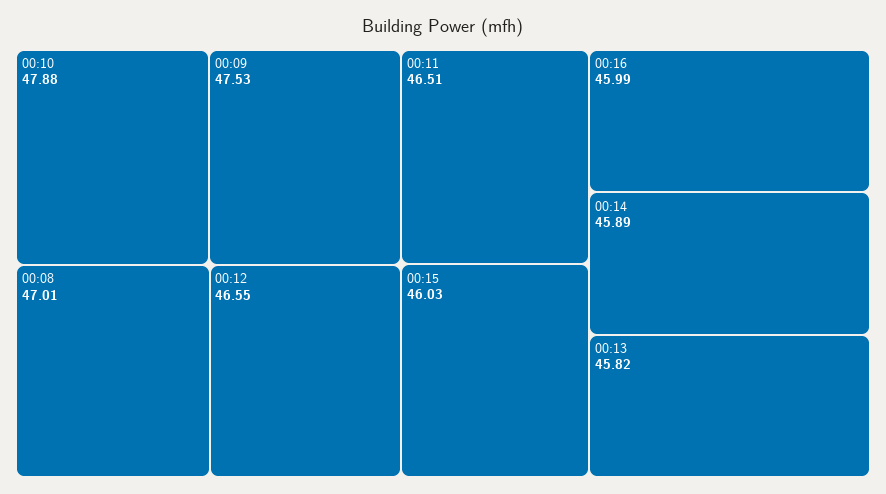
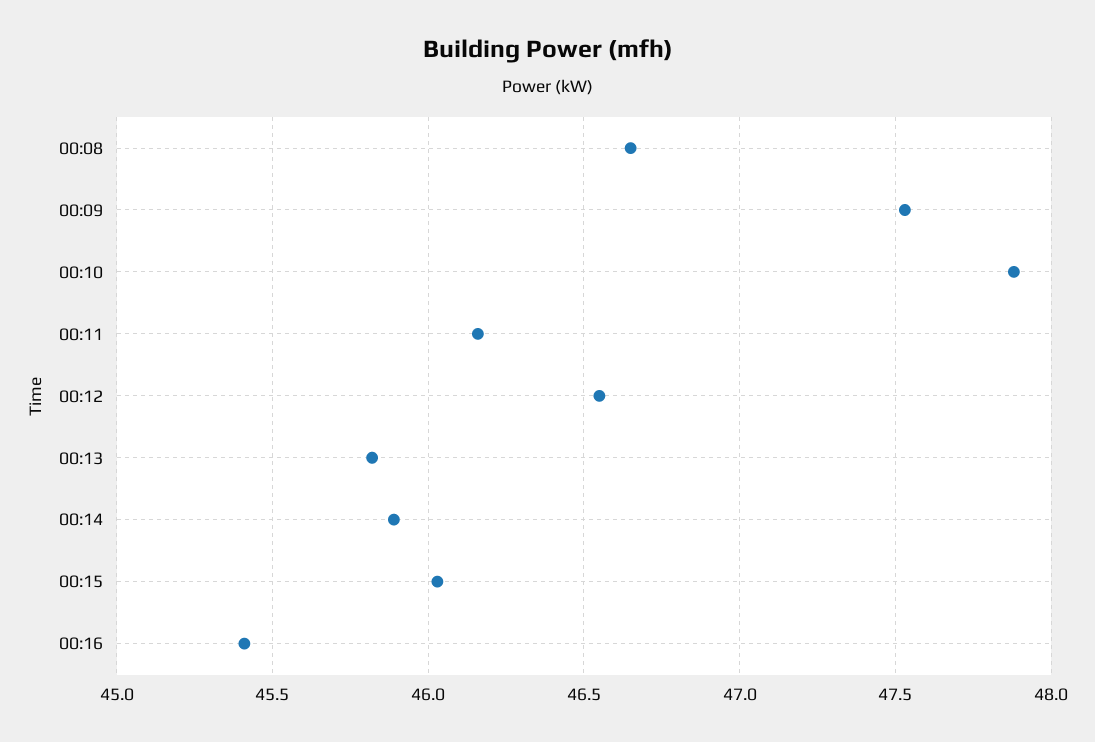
  {
    "00:10": 47.88,
    "00:09": 47.53,
-   "00:08": 47.01,
+   "00:08": 46.65,
    "00:12": 46.55,
-   "00:11": 46.51,
+   "00:11": 46.15,
    "00:15": 46.03,
-   "00:16": 45.99,
+   "00:16": 45.4,
    "00:14": 45.89,
    "00:13": 45.82
  }

